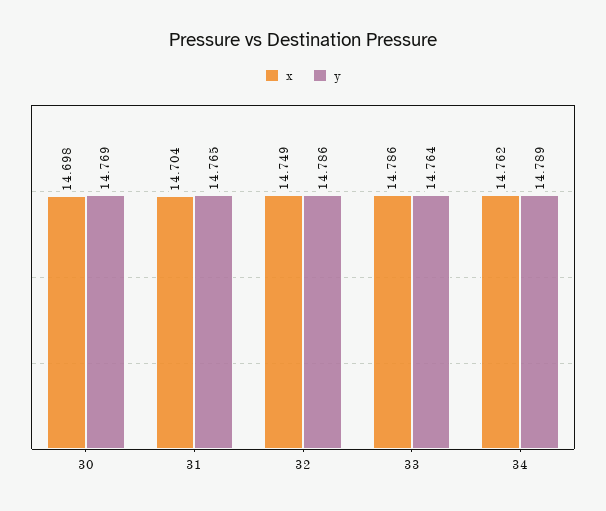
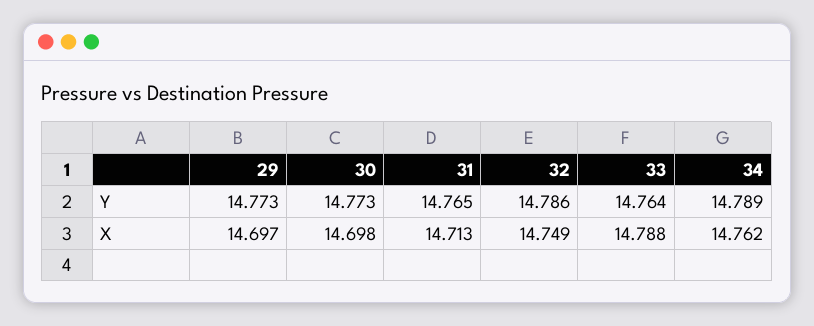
  {
    "x": {
      "30": 14.698,
-     "31": 14.704,
+     "31": 14.713,
      "32": 14.749,
-     "33": 14.786,
+     "33": 14.788,
-     "34": 14.762
+     "34": 14.762,
+     "29": 14.697
    },
    "y": {
-     "30": 14.769,
+     "30": 14.773,
      "31": 14.765,
      "32": 14.786,
      "33": 14.764,
-     "34": 14.789
+     "34": 14.789,
+     "29": 14.773
    }
  }

